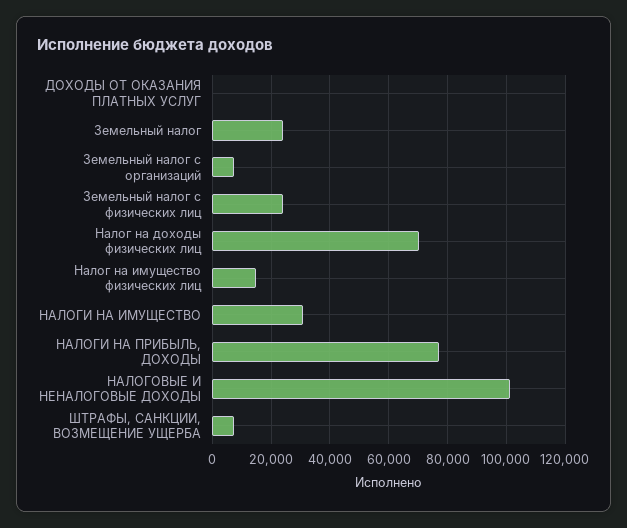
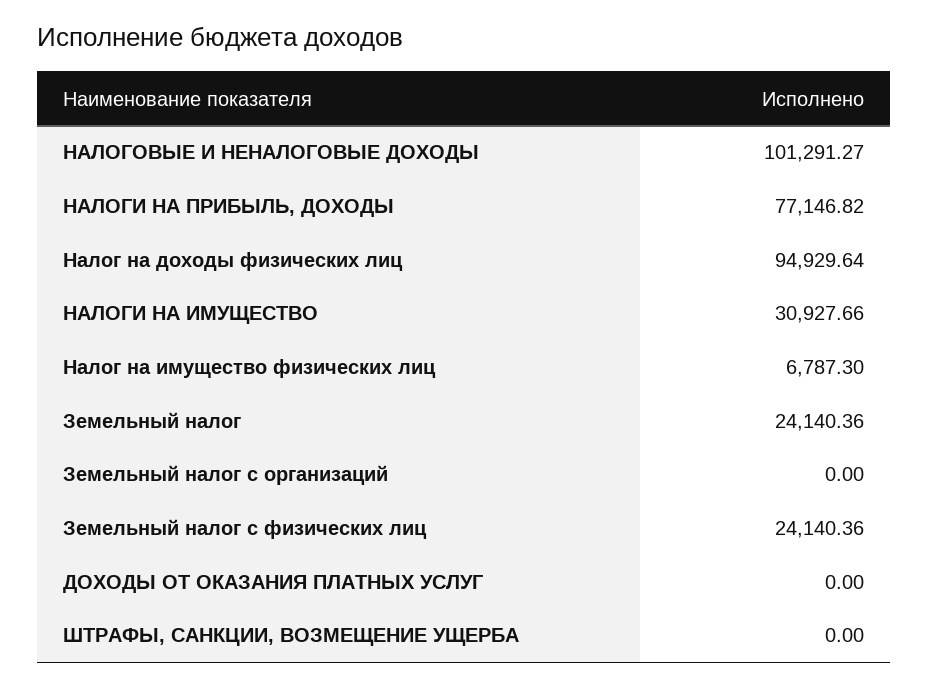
  {
    "ДОХОДЫ ОТ ОКАЗАНИЯ ПЛАТНЫХ УСЛУГ": 0,
    "Земельный налог": 24140.36,
-   "Земельный налог с организаций": 7500,
+   "Земельный налог с организаций": 0,
    "Земельный налог с физических лиц": 24140.36,
-   "Налог на доходы физических лиц": 70000,
+   "Налог на доходы физических лиц": 94929.64,
-   "Налог на имущество физических лиц": 15000,
+   "Налог на имущество физических лиц": 6787.3,
    "НАЛОГИ НА ИМУЩЕСТВО": 30927.66,
    "НАЛОГИ НА ПРИБЫЛЬ, ДОХОДЫ": 77146.82,
    "НАЛОГОВЫЕ И НЕНАЛОГОВЫЕ ДОХОДЫ": 101291.27,
-   "ШТРАФЫ, САНКЦИИ, ВОЗМЕЩЕНИЕ УЩЕРБА": 7500
+   "ШТРАФЫ, САНКЦИИ, ВОЗМЕЩЕНИЕ УЩЕРБА": 0
  }

